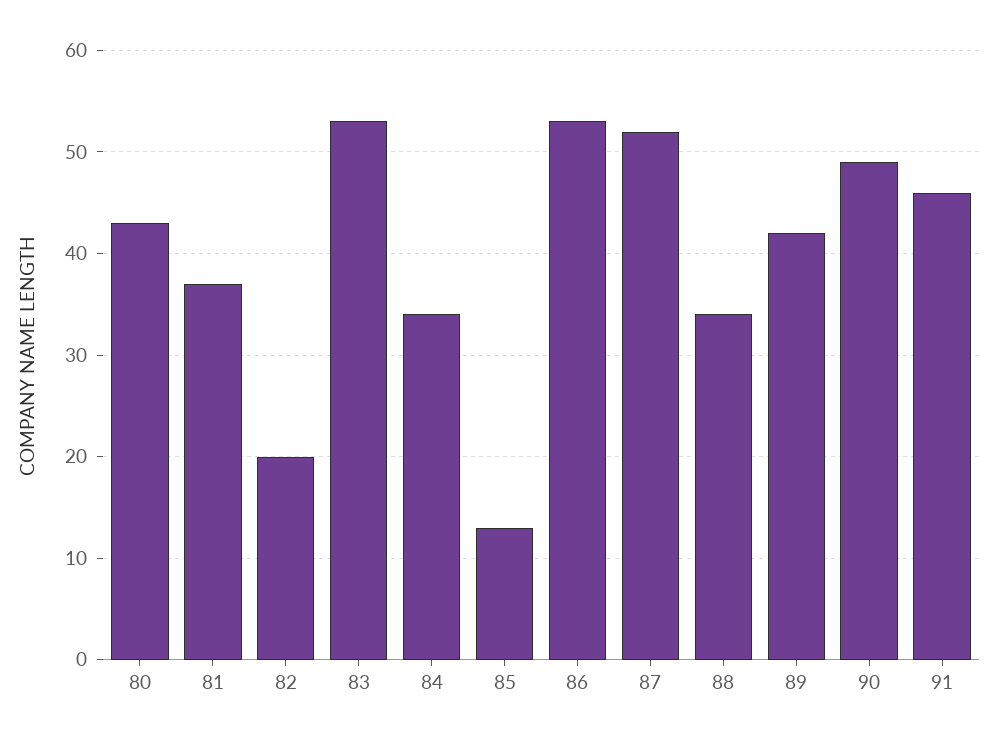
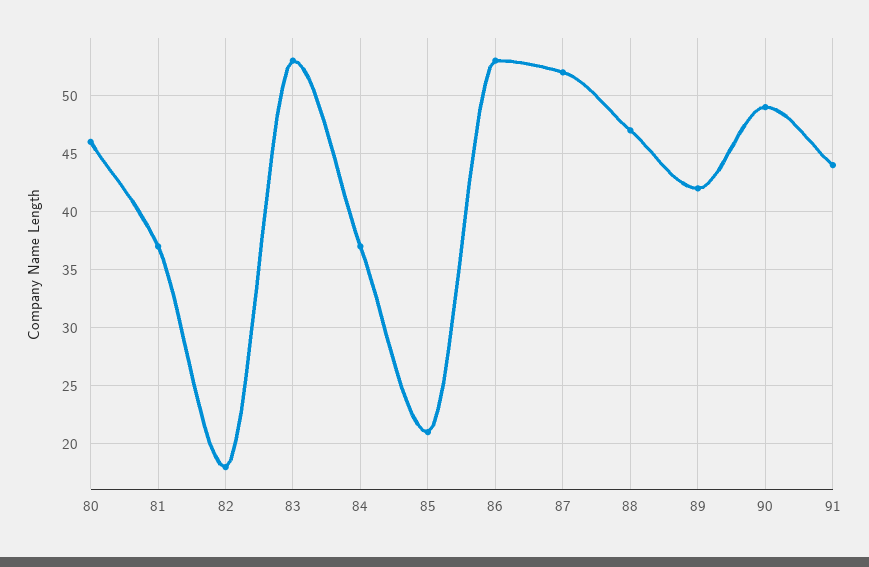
  {
-   "80": 43,
+   "80": 46,
    "81": 37,
-   "82": 20,
+   "82": 18,
    "83": 53,
-   "84": 34,
+   "84": 37,
-   "85": 13,
+   "85": 21,
    "86": 53,
    "87": 52,
-   "88": 34,
+   "88": 47,
    "89": 42,
    "90": 49,
-   "91": 46
+   "91": 44
  }

